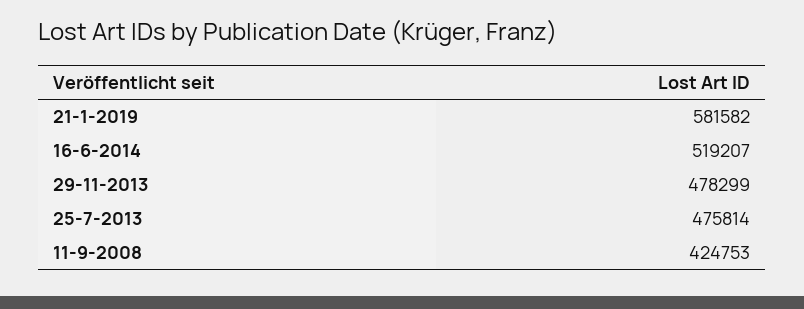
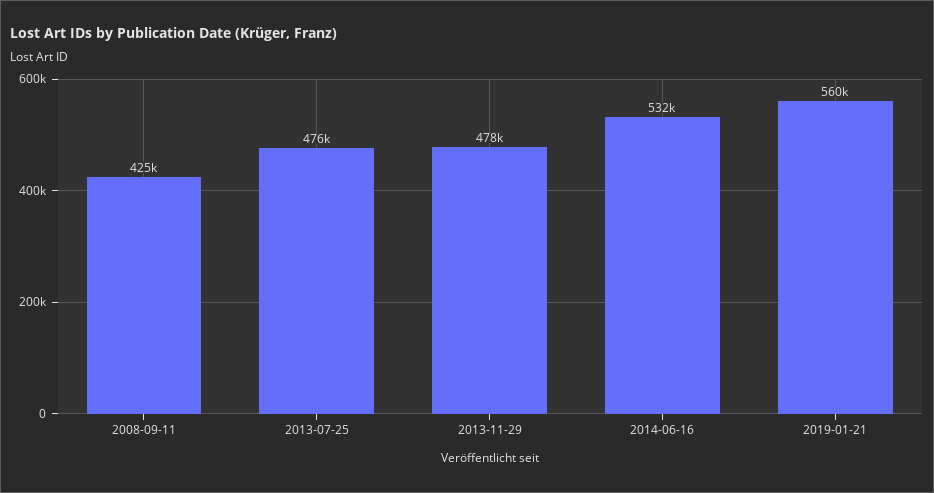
  {
-   "21-1-2019": 581582,
+   "21-1-2019": 560000,
-   "16-6-2014": 519207,
+   "16-6-2014": 532000,
    "29-11-2013": 478299,
    "25-7-2013": 475814,
    "11-9-2008": 424753
  }

